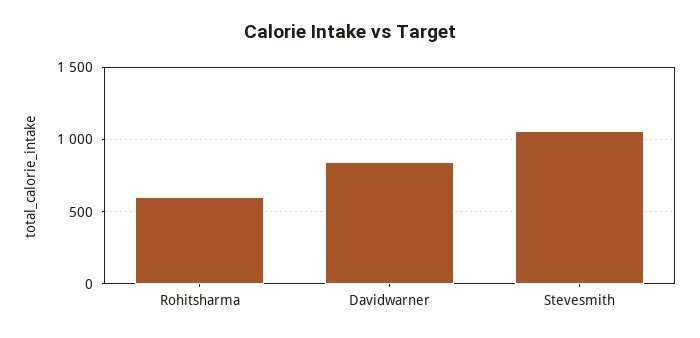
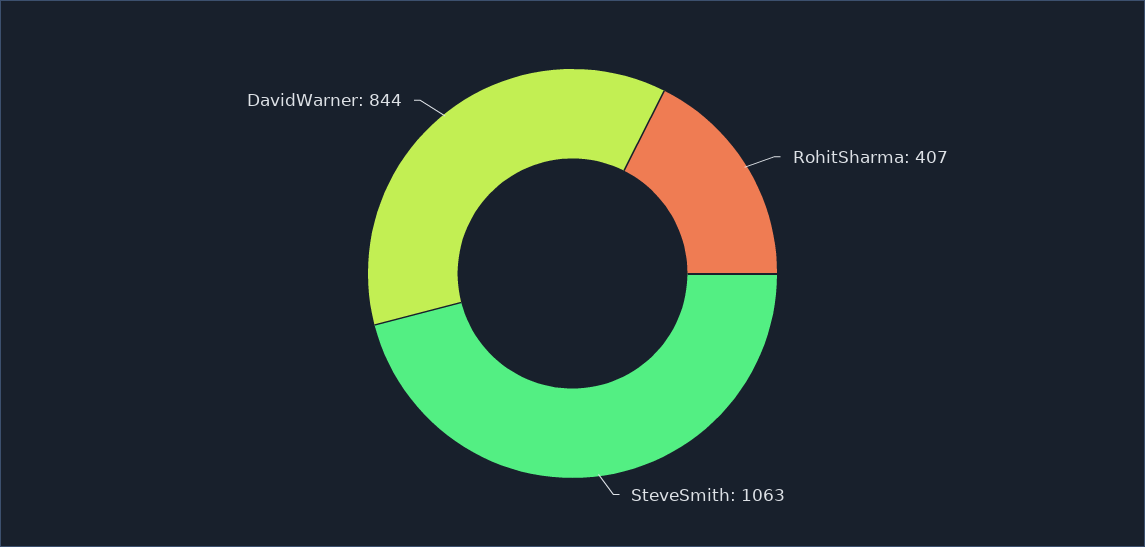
  {
-   "Rohitsharma": 600,
+   "Rohitsharma": 407,
    "Davidwarner": 844,
    "Stevesmith": 1063
  }

